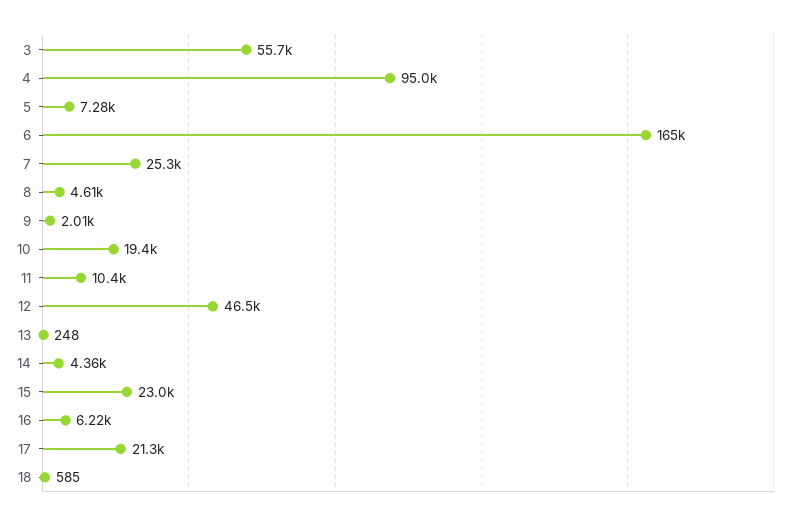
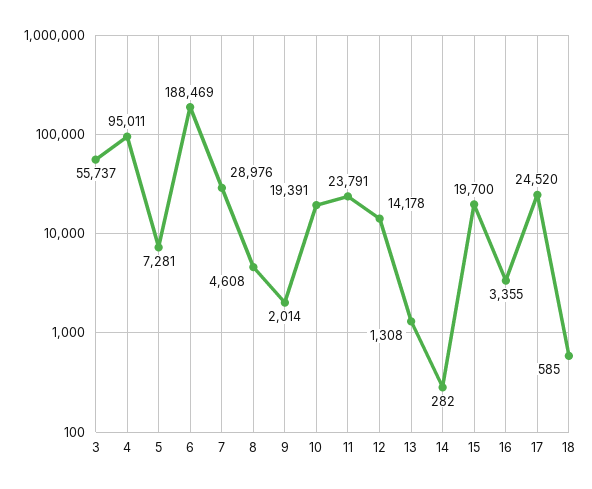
  {
    "3": 55737,
    "4": 95011,
    "5": 7281,
-   "6": 165000,
+   "6": 188469,
-   "7": 25300,
+   "7": 28976,
    "8": 4608,
    "9": 2014,
    "10": 19391,
-   "11": 10400,
+   "11": 23791,
-   "12": 46500,
+   "12": 14178,
-   "13": 248,
+   "13": 1308,
-   "14": 4360,
+   "14": 282,
-   "15": 23000,
+   "15": 19700,
-   "16": 6220,
+   "16": 3355,
-   "17": 21300,
+   "17": 24520,
    "18": 585
  }

